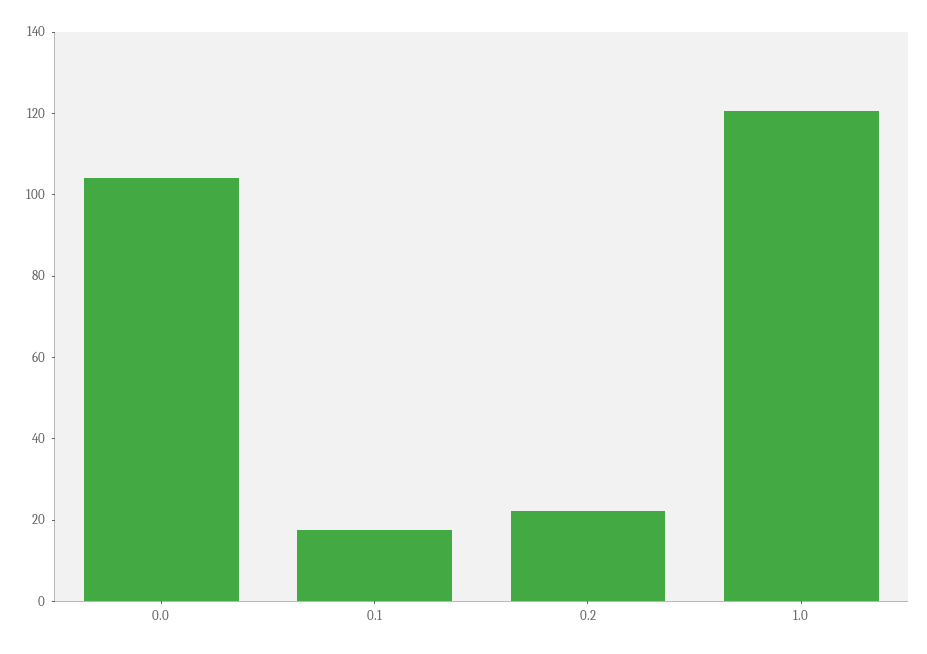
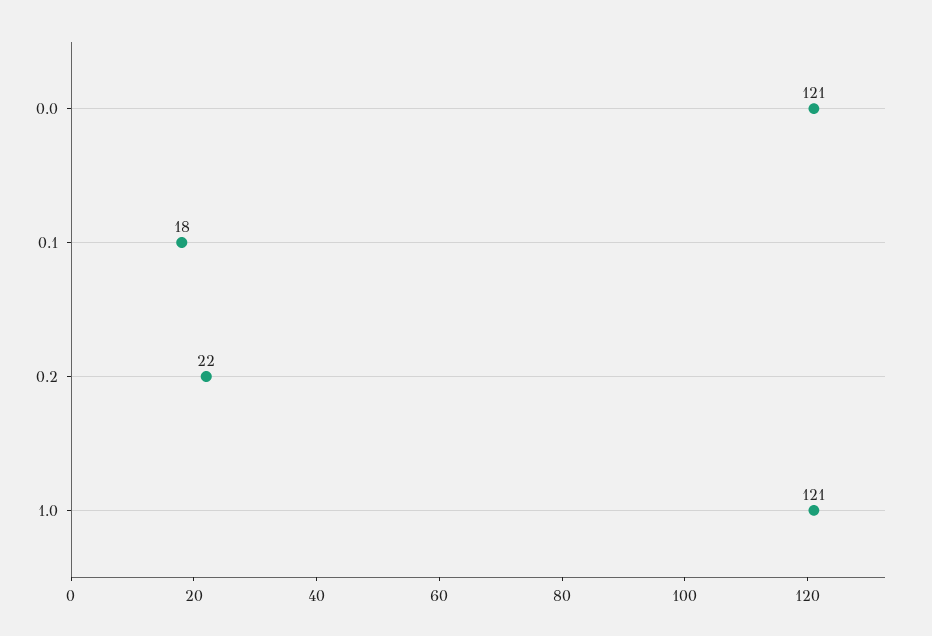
  {
-   "0.0": 105,
+   "0.0": 121,
    "0.1": 18,
    "0.2": 22,
    "1.0": 121
  }

